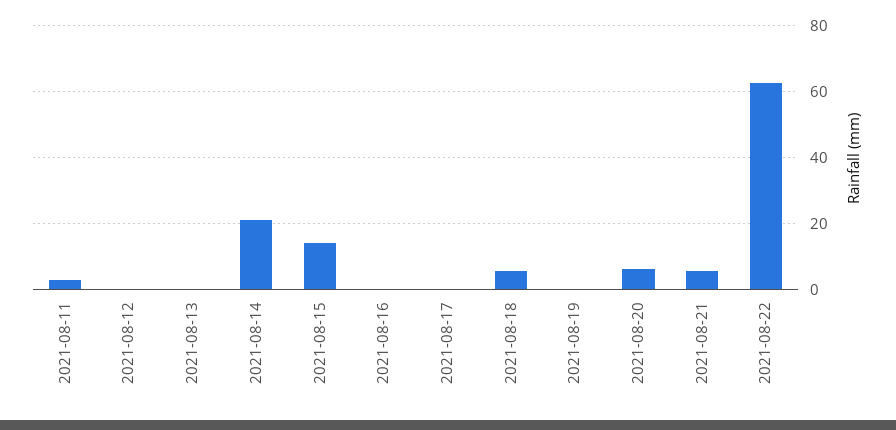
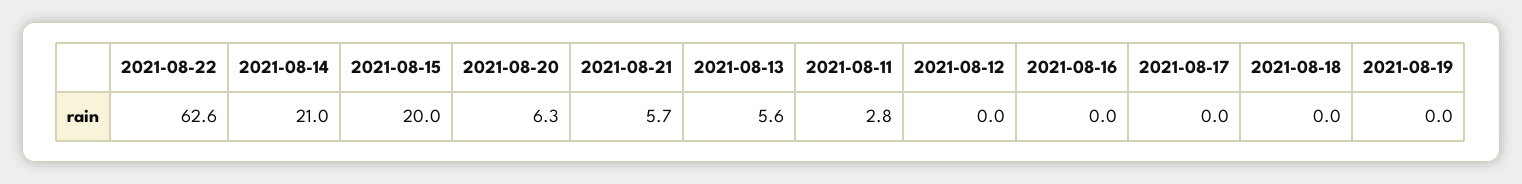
  {
    "2021-08-11": 2.8,
    "2021-08-12": 0,
-   "2021-08-13": 0,
+   "2021-08-13": 5.6,
    "2021-08-14": 21,
-   "2021-08-15": 14,
+   "2021-08-15": 20,
    "2021-08-16": 0,
    "2021-08-17": 0,
-   "2021-08-18": 6,
+   "2021-08-18": 0,
    "2021-08-19": 0,
    "2021-08-20": 6.3,
    "2021-08-21": 5.7,
    "2021-08-22": 62.6
  }

